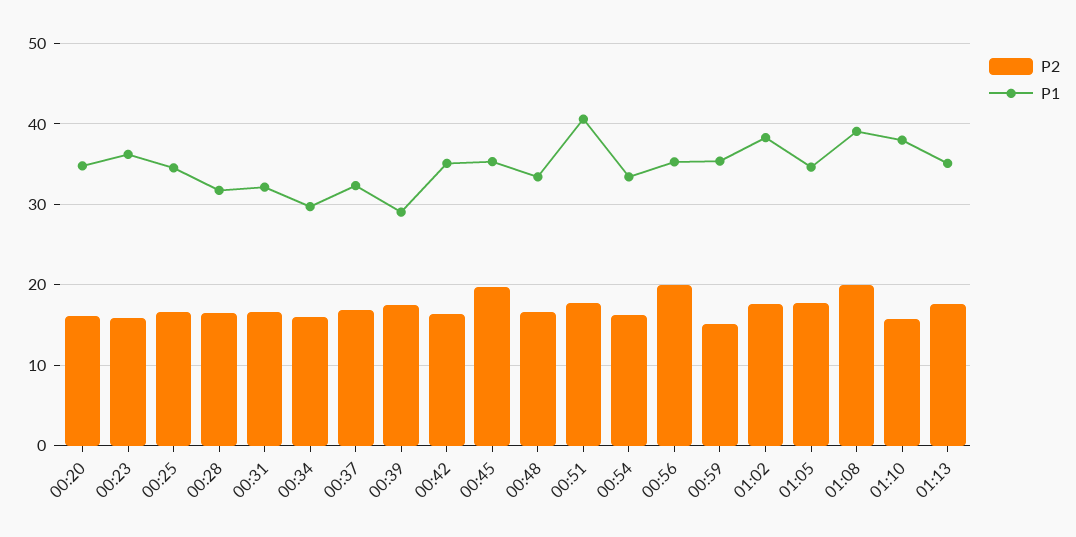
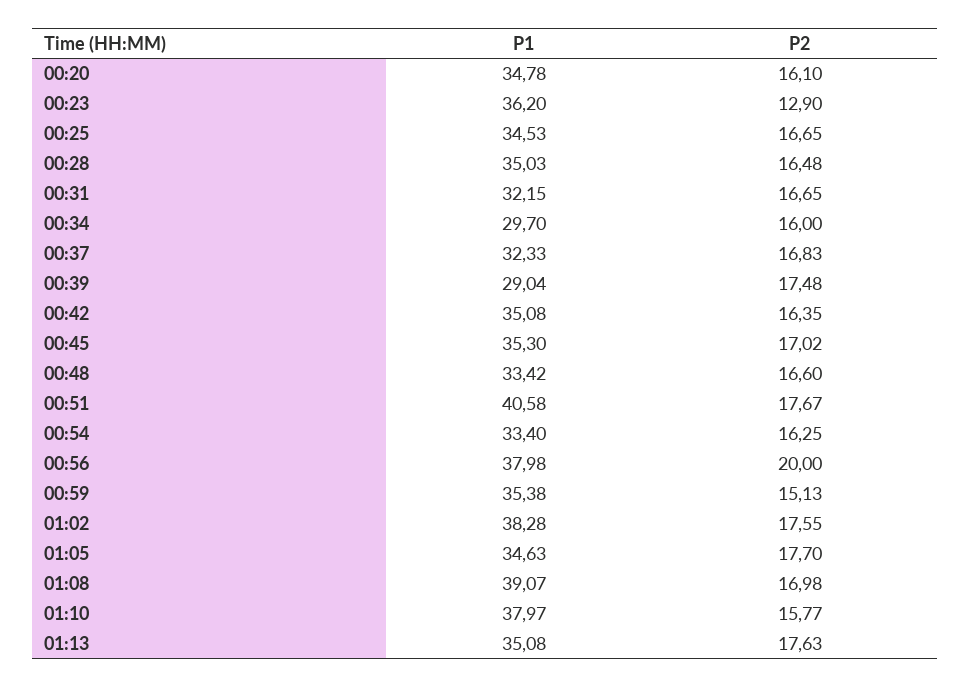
  {
    "P2": {
      "00:20": 16.1,
-     "00:23": 16,
+     "00:23": 12.9,
      "00:25": 16.65,
      "00:28": 16.48,
      "00:31": 16.65,
      "00:34": 16,
      "00:37": 16.83,
      "00:39": 17.48,
      "00:42": 16.35,
-     "00:45": 20,
+     "00:45": 17.02,
      "00:48": 16.6,
      "00:51": 17.67,
      "00:54": 16.25,
      "00:56": 20,
      "00:59": 15.13,
      "01:02": 17.55,
      "01:05": 17.7,
-     "01:08": 20,
+     "01:08": 16.98,
      "01:10": 15.77,
      "01:13": 17.63
    },
    "P1": {
      "00:20": 34.78,
      "00:23": 36.2,
      "00:25": 34.53,
-     "00:28": 32,
+     "00:28": 35.03,
      "00:31": 32.15,
      "00:34": 29.7,
      "00:37": 32.33,
      "00:39": 29.04,
      "00:42": 35.08,
      "00:45": 35.3,
      "00:48": 33.42,
      "00:51": 40.58,
      "00:54": 33.4,
-     "00:56": 35,
+     "00:56": 37.98,
      "00:59": 35.38,
      "01:02": 38.28,
      "01:05": 34.63,
      "01:08": 39.07,
      "01:10": 37.97,
      "01:13": 35.08
    }
  }

